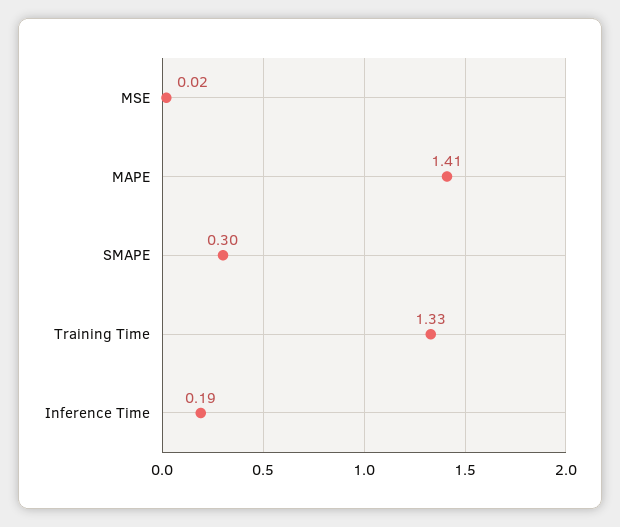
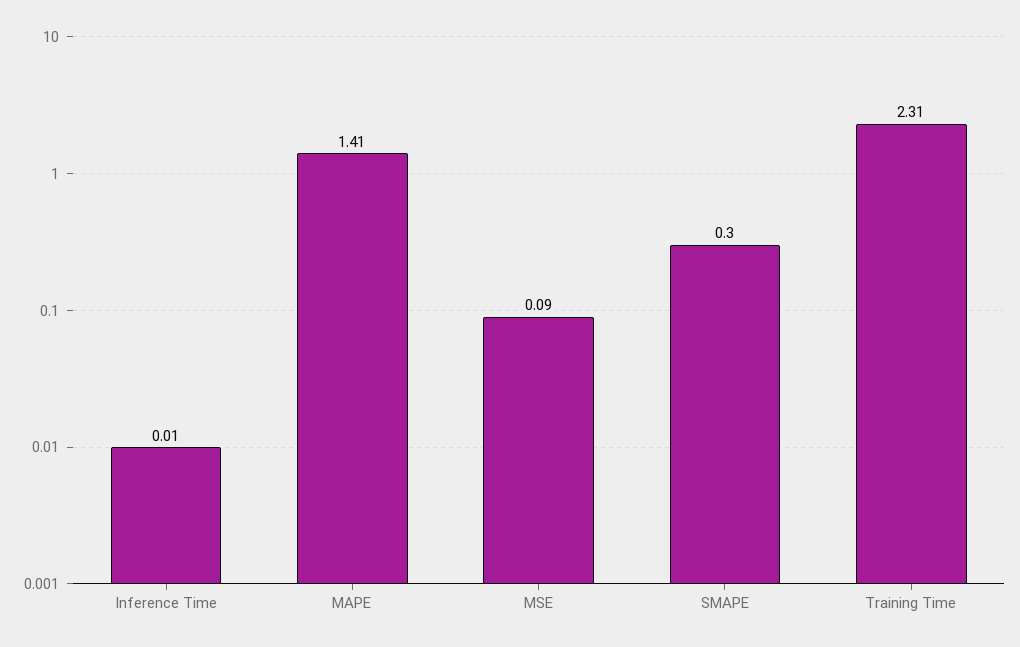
  {
-   "MSE": 0.02,
+   "MSE": 0.09,
    "MAPE": 1.41,
    "SMAPE": 0.3,
-   "Training Time": 1.33,
+   "Training Time": 2.31,
-   "Inference Time": 0.19
+   "Inference Time": 0.01
  }

